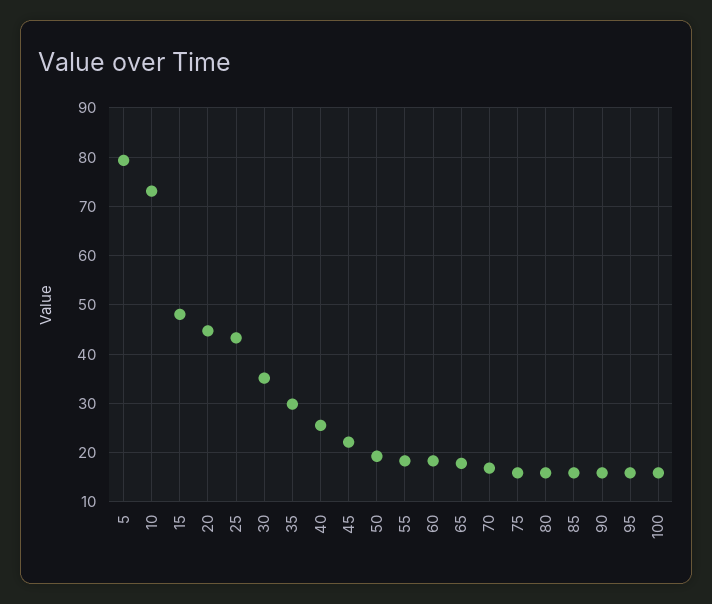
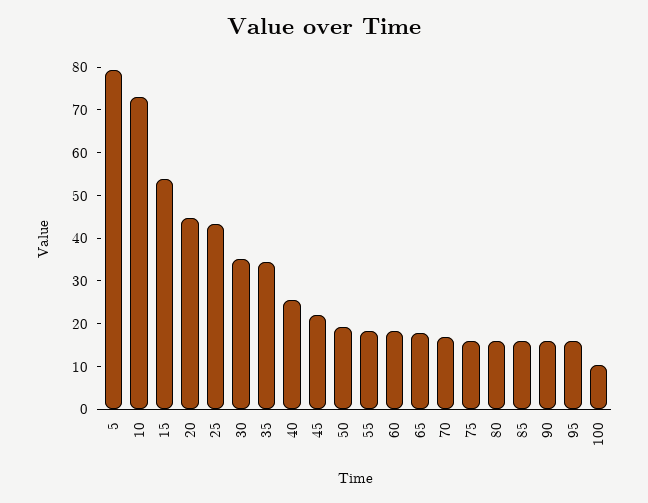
  {
    "5": 80,
    "10": 74,
-   "15": 48,
+   "15": 54,
    "20": 44,
    "25": 44,
    "30": 36,
-   "35": 30,
+   "35": 34,
    "40": 26,
    "45": 22,
    "50": 20,
    "55": 18,
    "60": 18,
    "65": 18,
    "70": 16,
    "75": 16,
    "80": 16,
    "85": 16,
    "90": 16,
    "95": 16,
-   "100": 16
+   "100": 10
  }

